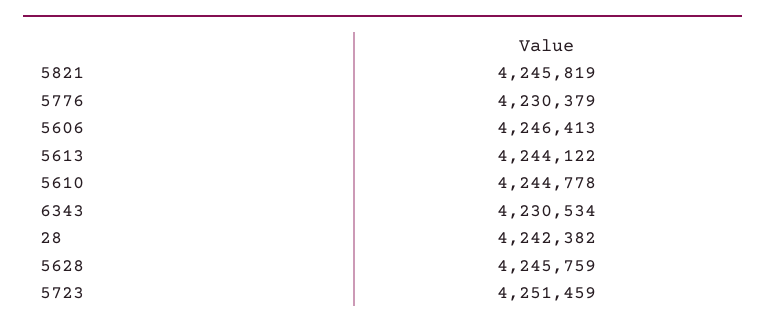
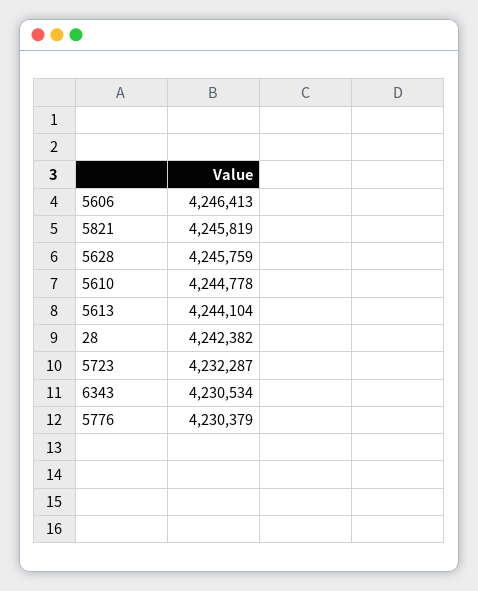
  {
    "5821": 4245819,
    "5776": 4230379,
    "5606": 4246413,
-   "5613": 4244122,
+   "5613": 4244104,
    "5610": 4244778,
    "6343": 4230534,
    "28": 4242382,
    "5628": 4245759,
-   "5723": 4251459
+   "5723": 4232287
  }

